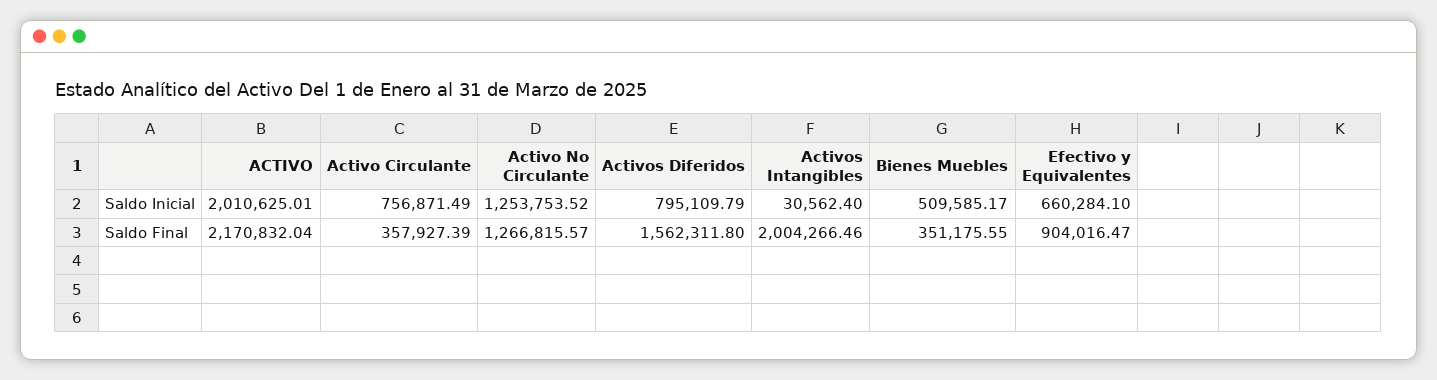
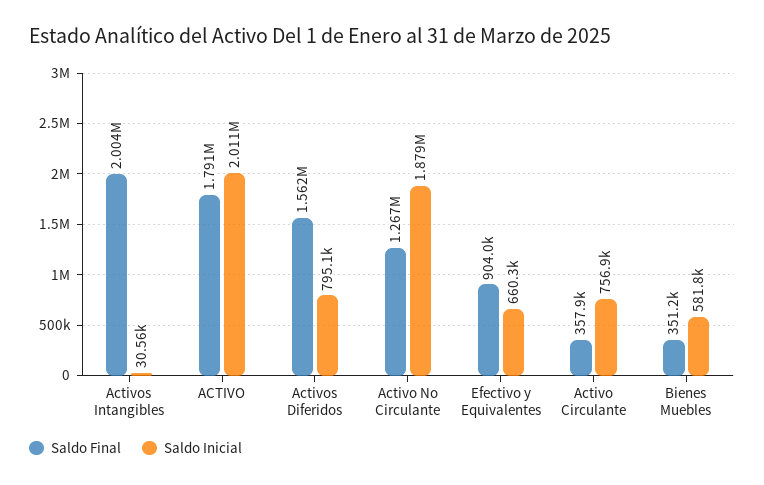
  {
    "Saldo Inicial": {
      "ACTIVO": 2010625.01,
      "Activo Circulante": 756871.49,
-     "Activo No Circulante": 1253753.52,
+     "Activo No Circulante": 1879000,
      "Activos Diferidos": 795109.79,
      "Activos Intangibles": 30562.4,
-     "Bienes Muebles": 509585.17,
+     "Bienes Muebles": 581800,
      "Efectivo y Equivalentes": 660284.1
    },
    "Saldo Final": {
-     "ACTIVO": 2170832.04,
+     "ACTIVO": 1791000,
      "Activo Circulante": 357927.39,
      "Activo No Circulante": 1266815.57,
      "Activos Diferidos": 1562311.8,
      "Activos Intangibles": 2004266.46,
      "Bienes Muebles": 351175.55,
      "Efectivo y Equivalentes": 904016.47
    }
  }

